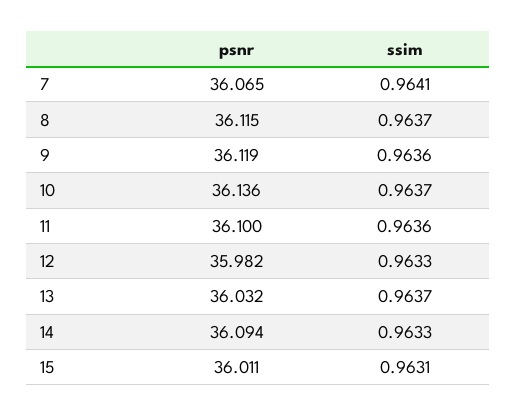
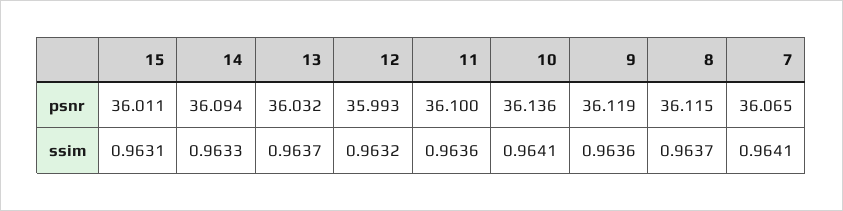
  {
    "psnr": {
      "7": 36.065,
      "8": 36.115,
      "9": 36.119,
      "10": 36.136,
      "11": 36.1,
-     "12": 35.982,
+     "12": 35.993,
      "13": 36.032,
      "14": 36.094,
      "15": 36.011
    },
    "ssim": {
      "7": 0.9641,
      "8": 0.9637,
      "9": 0.9636,
-     "10": 0.9637,
+     "10": 0.9641,
      "11": 0.9636,
-     "12": 0.9633,
+     "12": 0.9632,
      "13": 0.9637,
      "14": 0.9633,
      "15": 0.9631
    }
  }

